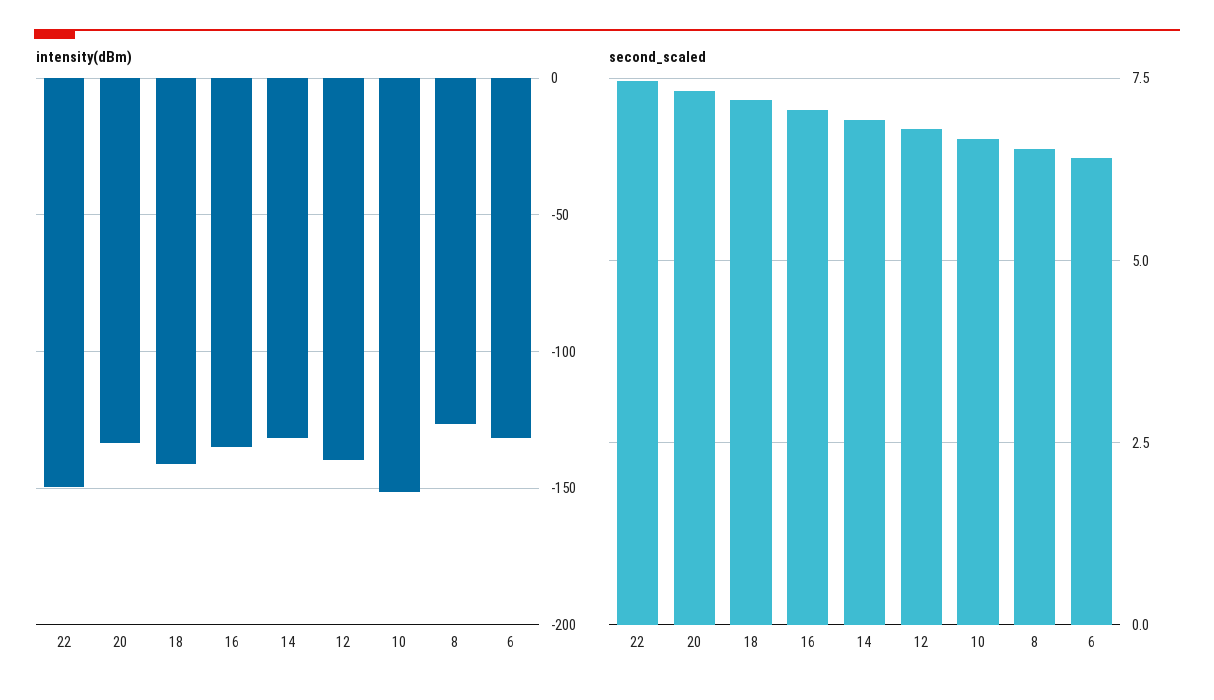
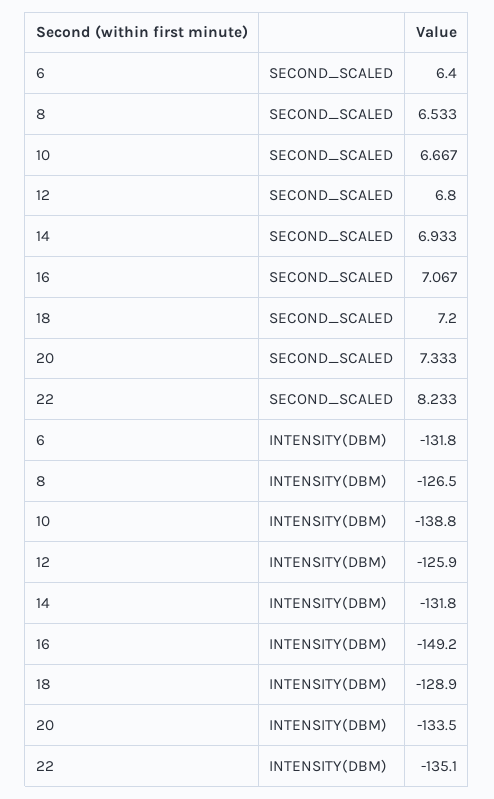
  {
    "intensity(dBm)": {
-     "22": -150,
+     "22": -135.1,
      "20": -133.5,
-     "18": -140,
+     "18": -128.9,
-     "16": -135,
+     "16": -149.2,
      "14": -131.8,
-     "12": -140,
+     "12": -125.9,
-     "10": -150,
+     "10": -138.8,
      "8": -126.5,
      "6": -131.8
    },
    "second_scaled": {
-     "22": 7.5,
+     "22": 8.233,
      "20": 7.333,
      "18": 7.2,
      "16": 7.067,
      "14": 6.933,
      "12": 6.8,
      "10": 6.667,
      "8": 6.533,
      "6": 6.4
    }
  }

